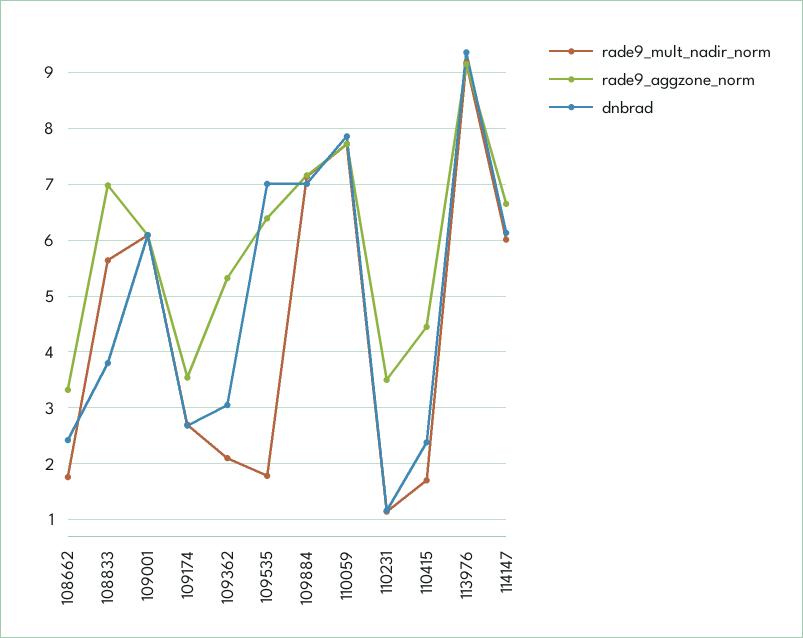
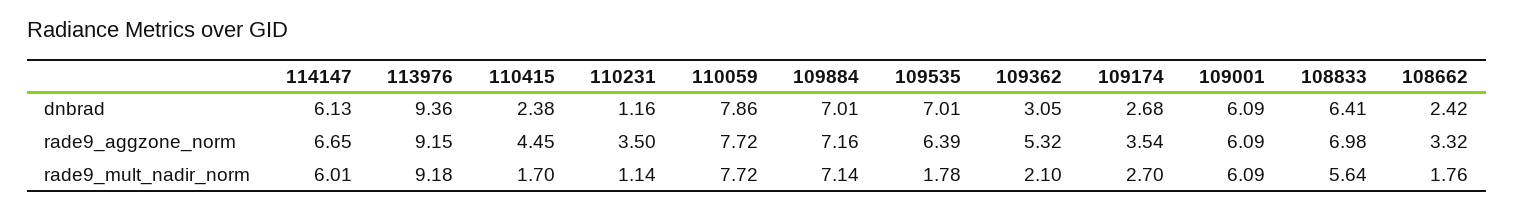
  {
    "rade9_mult_nadir_norm": {
      "108662": 1.76,
      "108833": 5.64,
      "109001": 6.09,
      "109174": 2.7,
      "109362": 2.1,
      "109535": 1.78,
      "109884": 7.14,
      "110059": 7.72,
      "110231": 1.14,
      "110415": 1.7,
      "113976": 9.18,
      "114147": 6.01
    },
    "rade9_aggzone_norm": {
      "108662": 3.32,
      "108833": 6.98,
      "109001": 6.09,
      "109174": 3.54,
      "109362": 5.32,
      "109535": 6.39,
      "109884": 7.16,
      "110059": 7.72,
      "110231": 3.5,
      "110415": 4.45,
      "113976": 9.15,
      "114147": 6.65
    },
    "dnbrad": {
      "108662": 2.42,
-     "108833": 3.8,
+     "108833": 6.41,
      "109001": 6.09,
      "109174": 2.68,
      "109362": 3.05,
      "109535": 7.01,
      "109884": 7.01,
      "110059": 7.86,
      "110231": 1.16,
      "110415": 2.38,
      "113976": 9.36,
      "114147": 6.13
    }
  }

